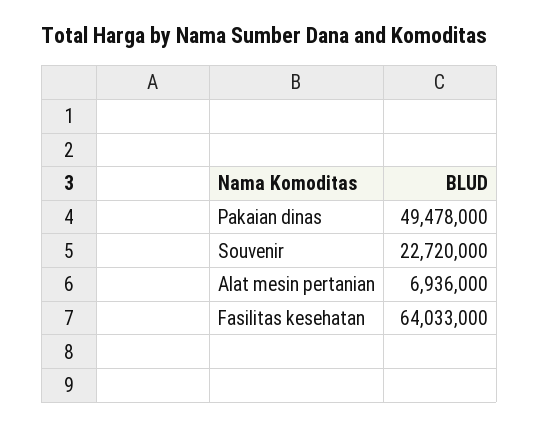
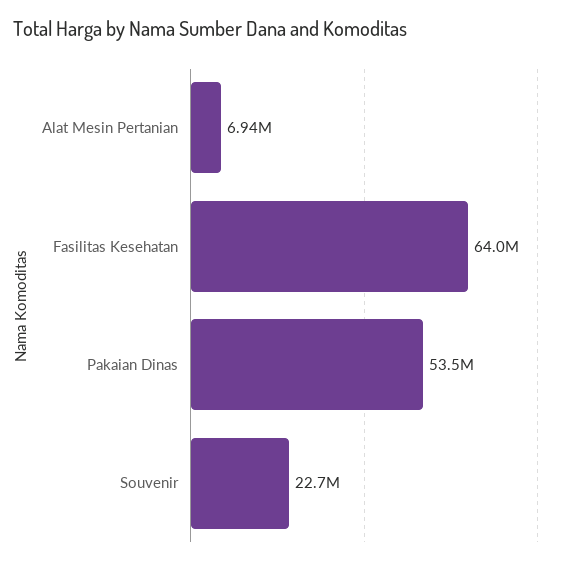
  {
-   "Pakaian dinas": 49478000,
+   "Pakaian dinas": 53500000,
    "Souvenir": 22720000,
    "Alat mesin pertanian": 6936000,
    "Fasilitas kesehatan": 64033000
  }

